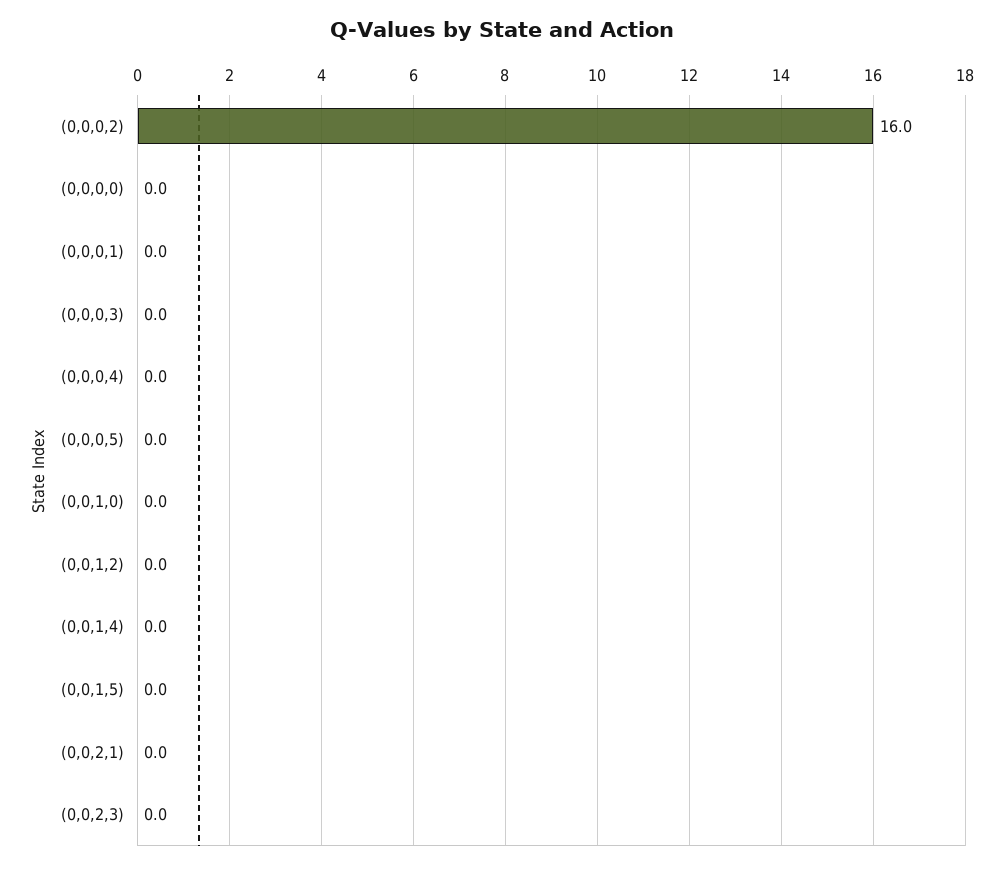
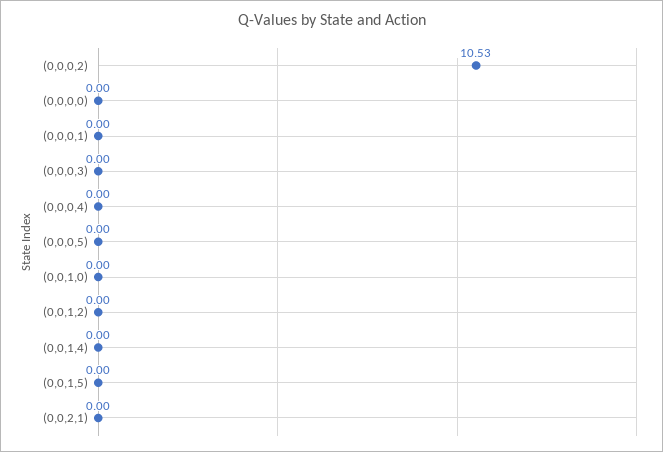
  {
-   "(0,0,0,2)": 16,
+   "(0,0,0,2)": 10.53,
    "(0,0,0,0)": 0,
    "(0,0,0,1)": 0,
    "(0,0,0,3)": 0,
    "(0,0,0,4)": 0,
    "(0,0,0,5)": 0,
    "(0,0,1,0)": 0,
    "(0,0,1,2)": 0,
    "(0,0,1,4)": 0,
    "(0,0,1,5)": 0,
-   "(0,0,2,1)": 0,
+   "(0,0,2,1)": 0
-   "(0,0,2,3)": 0
  }

